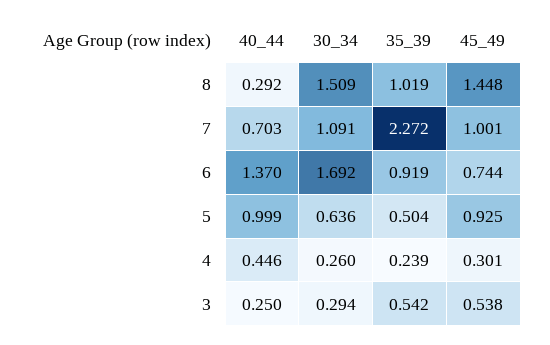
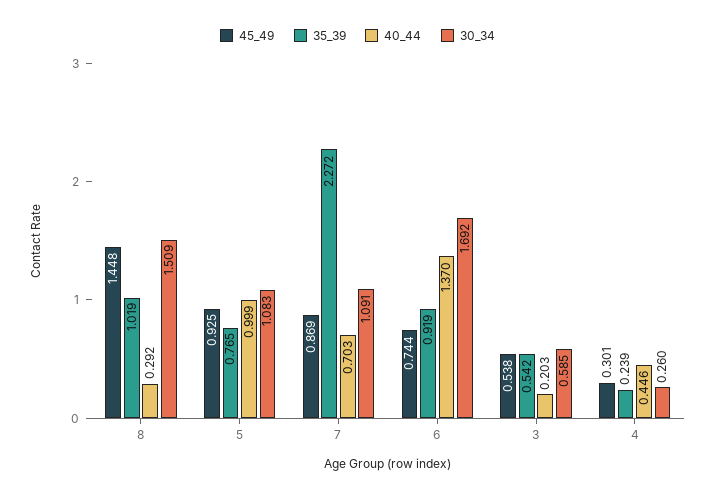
  {
    "40_44": {
      "8": 0.292,
      "7": 0.703,
      "6": 1.37,
      "5": 0.999,
      "4": 0.446,
-     "3": 0.25
+     "3": 0.203
    },
    "30_34": {
      "8": 1.509,
      "7": 1.091,
      "6": 1.692,
-     "5": 0.636,
+     "5": 1.083,
      "4": 0.26,
-     "3": 0.294
+     "3": 0.585
    },
    "35_39": {
      "8": 1.019,
      "7": 2.272,
      "6": 0.919,
-     "5": 0.504,
+     "5": 0.765,
      "4": 0.239,
      "3": 0.542
    },
    "45_49": {
      "8": 1.448,
-     "7": 1.001,
+     "7": 0.869,
      "6": 0.744,
      "5": 0.925,
      "4": 0.301,
      "3": 0.538
    }
  }

